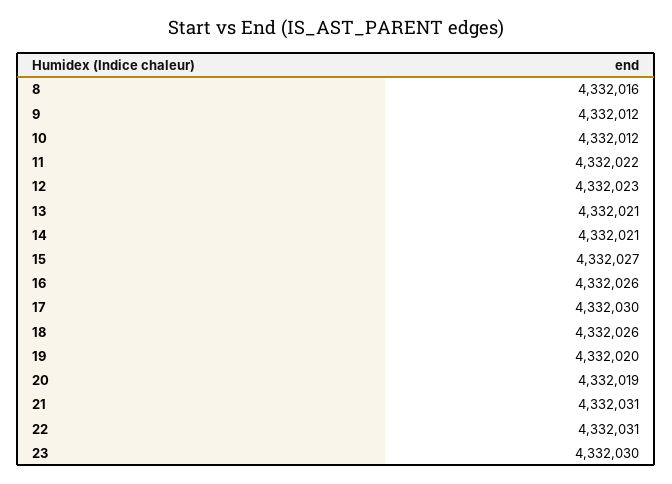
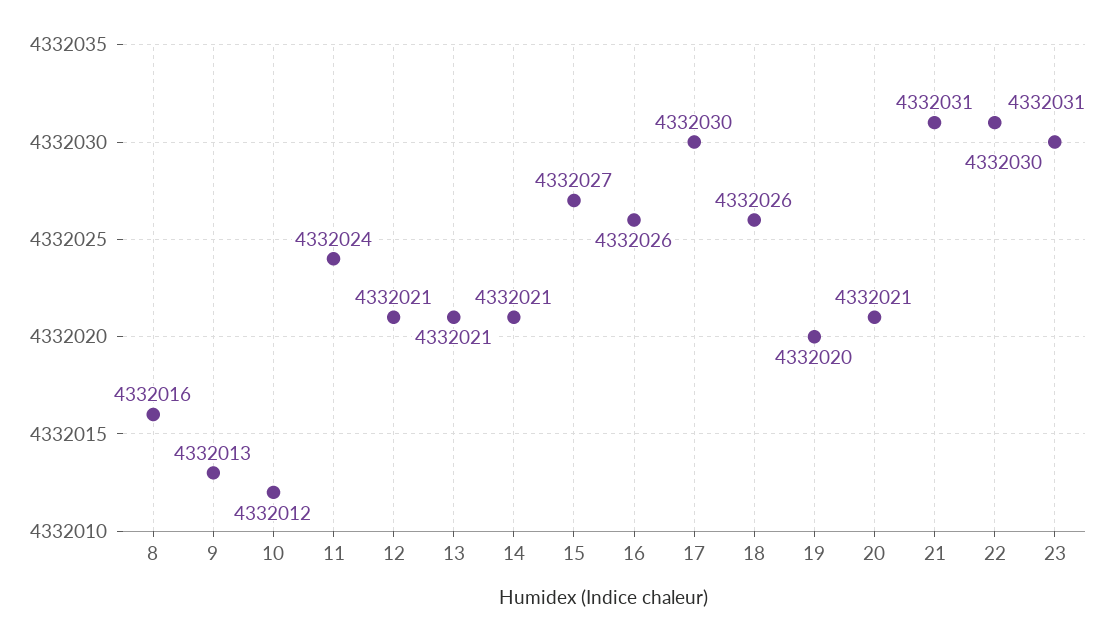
  {
    "8": 4332016,
-   "9": 4332012,
+   "9": 4332013,
    "10": 4332012,
-   "11": 4332022,
+   "11": 4332024,
-   "12": 4332023,
+   "12": 4332021,
    "13": 4332021,
    "14": 4332021,
    "15": 4332027,
    "16": 4332026,
    "17": 4332030,
    "18": 4332026,
    "19": 4332020,
-   "20": 4332019,
+   "20": 4332021,
    "21": 4332031,
    "22": 4332031,
    "23": 4332030
  }

